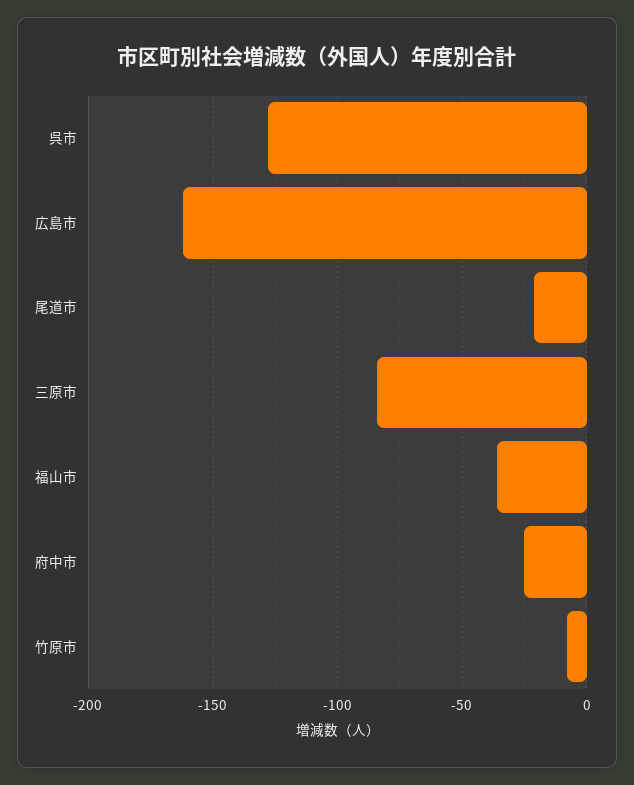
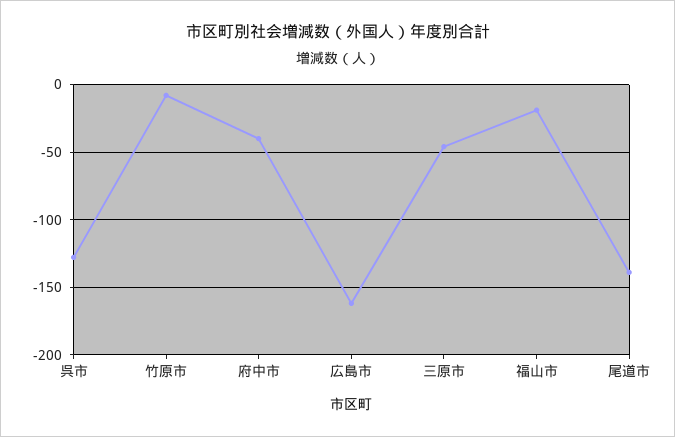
  {
    "呉市": -130,
    "広島市": -160,
-   "尾道市": -20,
+   "尾道市": -140,
-   "三原市": -85,
+   "三原市": -45,
-   "福山市": -35,
+   "福山市": -20,
-   "府中市": -25,
+   "府中市": -40,
    "竹原市": -10
  }

